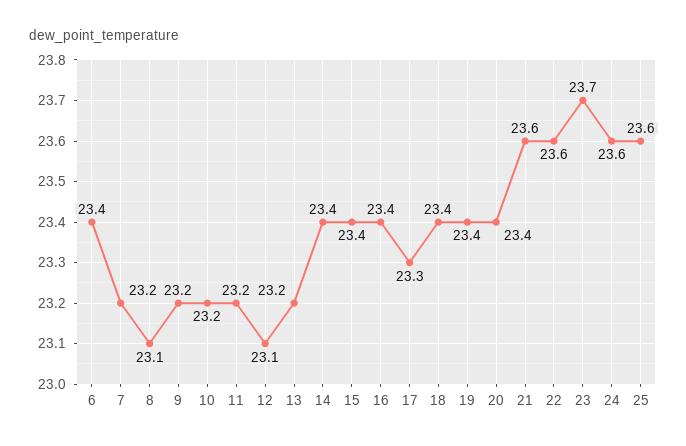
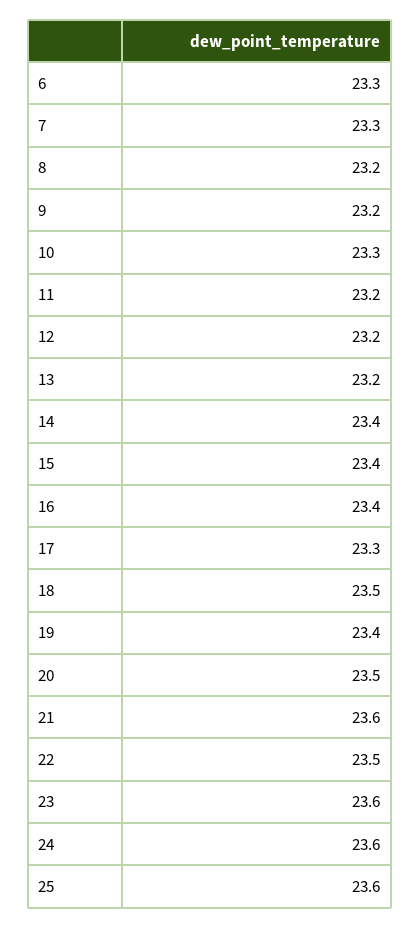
  {
-   "6": 23.4,
+   "6": 23.3,
-   "7": 23.2,
+   "7": 23.3,
-   "8": 23.1,
+   "8": 23.2,
    "9": 23.2,
-   "10": 23.2,
+   "10": 23.3,
    "11": 23.2,
-   "12": 23.1,
+   "12": 23.2,
    "13": 23.2,
    "14": 23.4,
    "15": 23.4,
    "16": 23.4,
    "17": 23.3,
-   "18": 23.4,
+   "18": 23.5,
    "19": 23.4,
-   "20": 23.4,
+   "20": 23.5,
    "21": 23.6,
-   "22": 23.6,
+   "22": 23.5,
-   "23": 23.7,
+   "23": 23.6,
    "24": 23.6,
    "25": 23.6
  }

